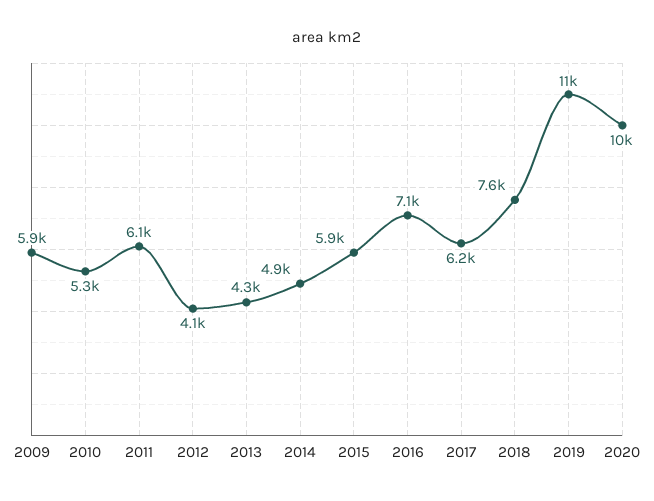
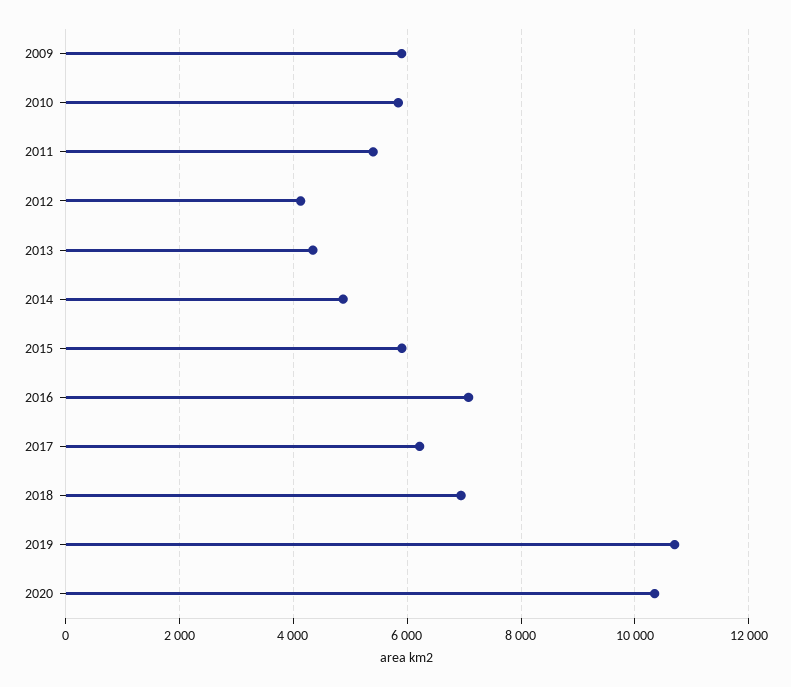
  {
    "2009": 5900,
-   "2010": 5300,
+   "2010": 5800,
-   "2011": 6100,
+   "2011": 5400,
    "2012": 4100,
    "2013": 4300,
    "2014": 4900,
    "2015": 5900,
    "2016": 7100,
    "2017": 6200,
-   "2018": 7600,
+   "2018": 7000,
    "2019": 11000,
    "2020": 10000
  }

